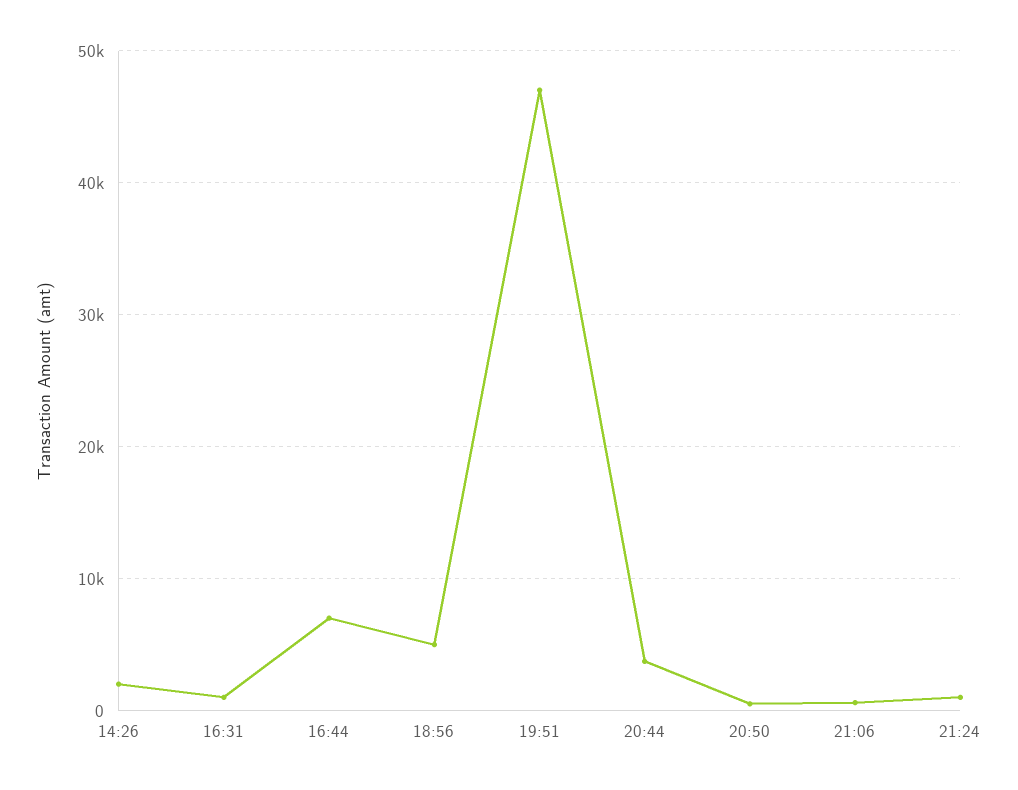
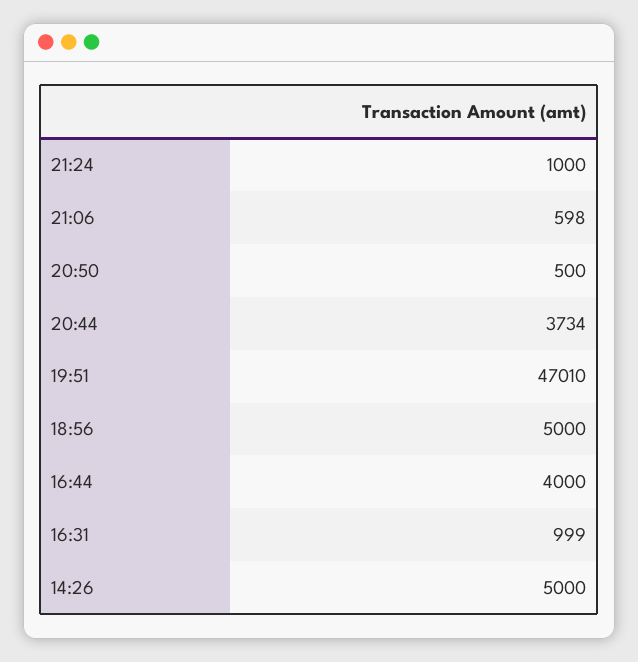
  {
-   "14:26": 2000,
+   "14:26": 5000,
    "16:31": 999,
-   "16:44": 7000,
+   "16:44": 4000,
    "18:56": 5000,
    "19:51": 47010,
    "20:44": 3734,
    "20:50": 500,
    "21:06": 598,
    "21:24": 1000
  }

